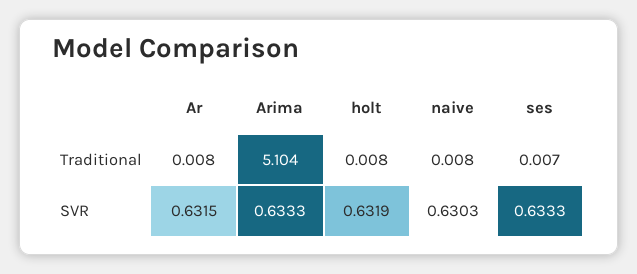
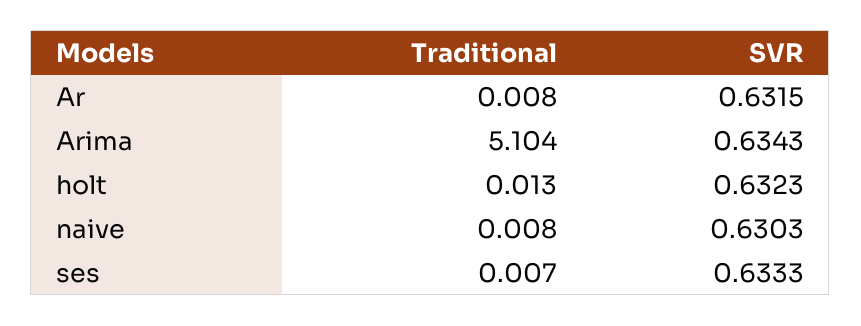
  {
    "Ar": {
      "Traditional": 0.008,
      "SVR": 0.6315
    },
    "Arima": {
      "Traditional": 5.104,
-     "SVR": 0.6333
+     "SVR": 0.6343
    },
    "holt": {
-     "Traditional": 0.008,
+     "Traditional": 0.013,
-     "SVR": 0.6319
+     "SVR": 0.6323
    },
    "naive": {
      "Traditional": 0.008,
      "SVR": 0.6303
    },
    "ses": {
      "Traditional": 0.007,
      "SVR": 0.6333
    }
  }

